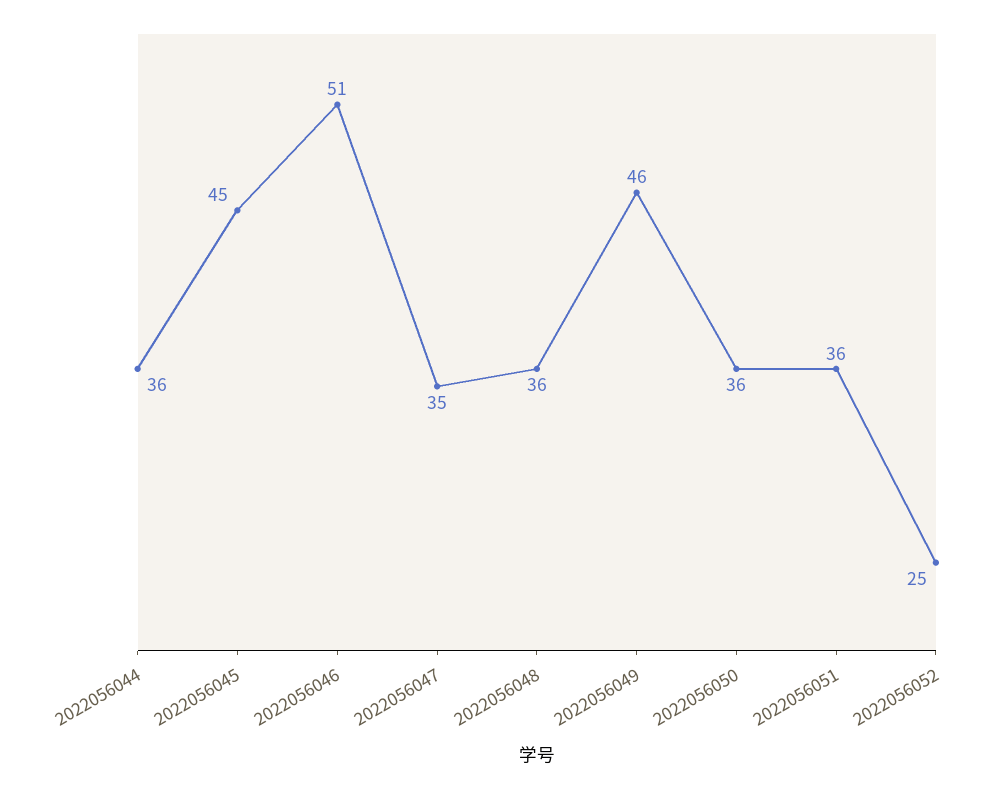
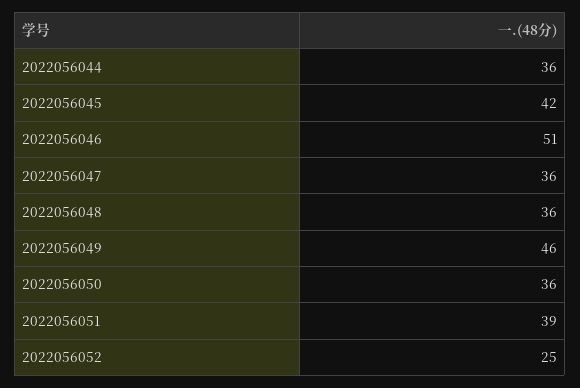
  {
    "2022056044": 36,
-   "2022056045": 45,
+   "2022056045": 42,
    "2022056046": 51,
-   "2022056047": 35,
+   "2022056047": 36,
    "2022056048": 36,
    "2022056049": 46,
    "2022056050": 36,
-   "2022056051": 36,
+   "2022056051": 39,
    "2022056052": 25
  }

